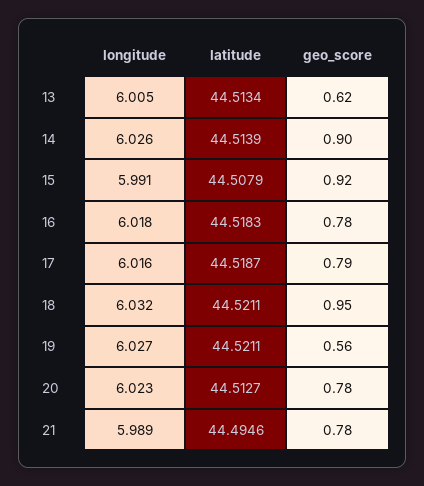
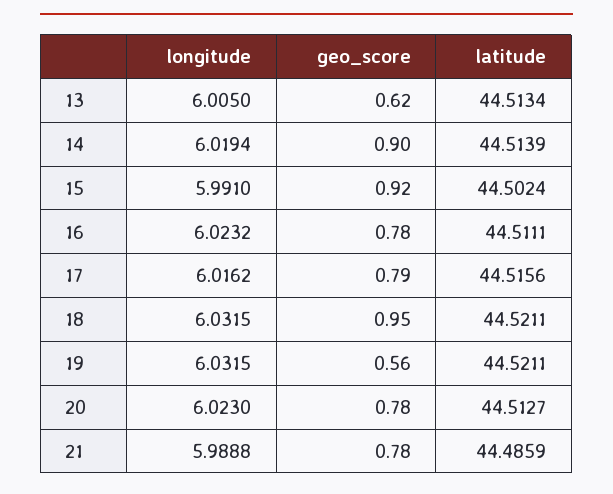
  {
    "longitude": {
      "13": 6.005,
-     "14": 6.026,
+     "14": 6.0194,
      "15": 5.991,
-     "16": 6.018,
+     "16": 6.0232,
      "17": 6.0162,
      "18": 6.0315,
-     "19": 6.027,
+     "19": 6.0315,
      "20": 6.023,
      "21": 5.9888
    },
    "latitude": {
      "13": 44.5134,
      "14": 44.5139,
-     "15": 44.5079,
+     "15": 44.5024,
-     "16": 44.5183,
+     "16": 44.5111,
-     "17": 44.5187,
+     "17": 44.5156,
      "18": 44.5211,
      "19": 44.5211,
      "20": 44.5127,
-     "21": 44.4946
+     "21": 44.4859
    },
    "geo_score": {
      "13": 0.62,
      "14": 0.9,
      "15": 0.92,
      "16": 0.78,
      "17": 0.79,
      "18": 0.95,
      "19": 0.56,
      "20": 0.78,
      "21": 0.78
    }
  }

